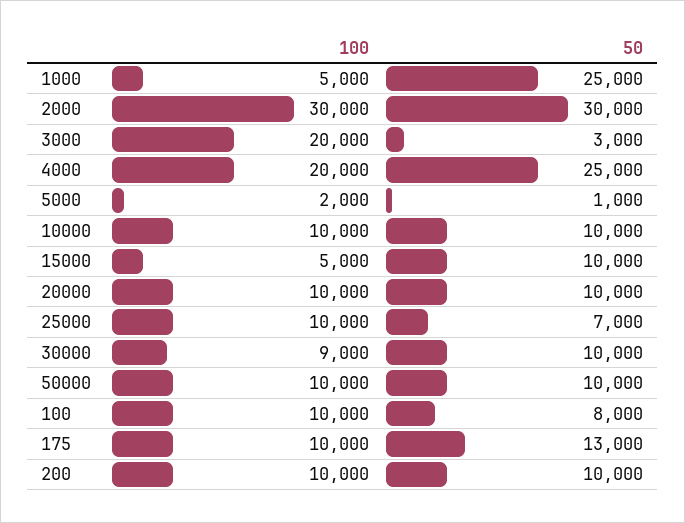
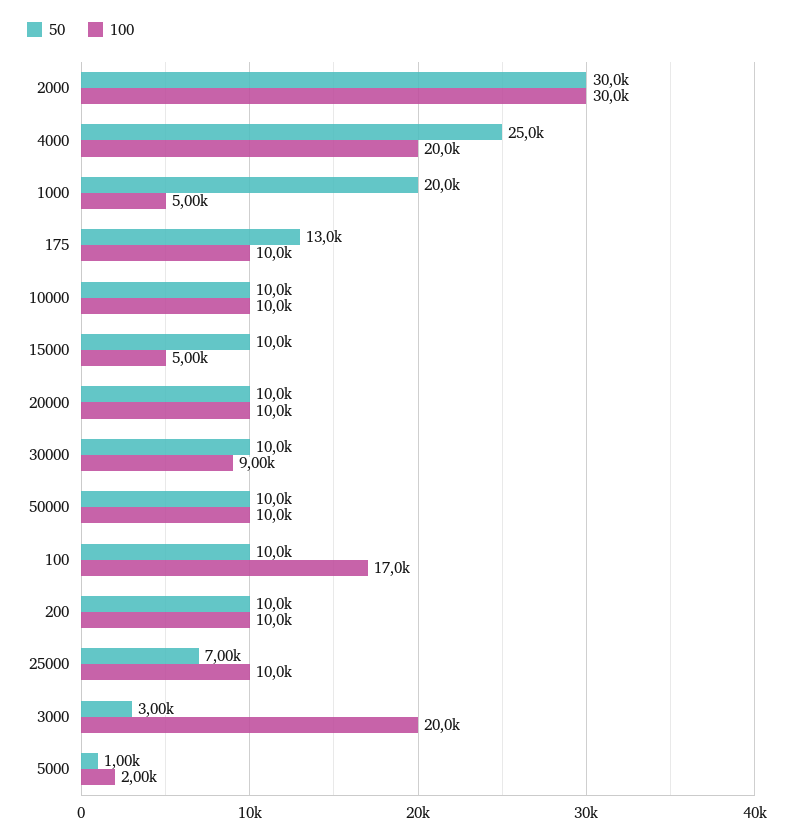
  {
    "100": {
      "1000": 5000,
      "2000": 30000,
      "3000": 20000,
      "4000": 20000,
      "5000": 2000,
      "10000": 10000,
      "15000": 5000,
      "20000": 10000,
      "25000": 10000,
      "30000": 9000,
      "50000": 10000,
-     "100": 10000,
+     "100": 17000,
      "175": 10000,
      "200": 10000
    },
    "50": {
-     "1000": 25000,
+     "1000": 20000,
      "2000": 30000,
      "3000": 3000,
      "4000": 25000,
      "5000": 1000,
      "10000": 10000,
      "15000": 10000,
      "20000": 10000,
      "25000": 7000,
      "30000": 10000,
      "50000": 10000,
-     "100": 8000,
+     "100": 10000,
      "175": 13000,
      "200": 10000
    }
  }

